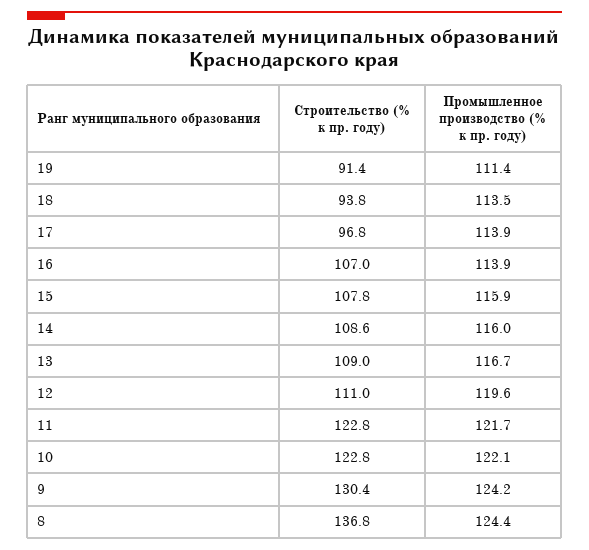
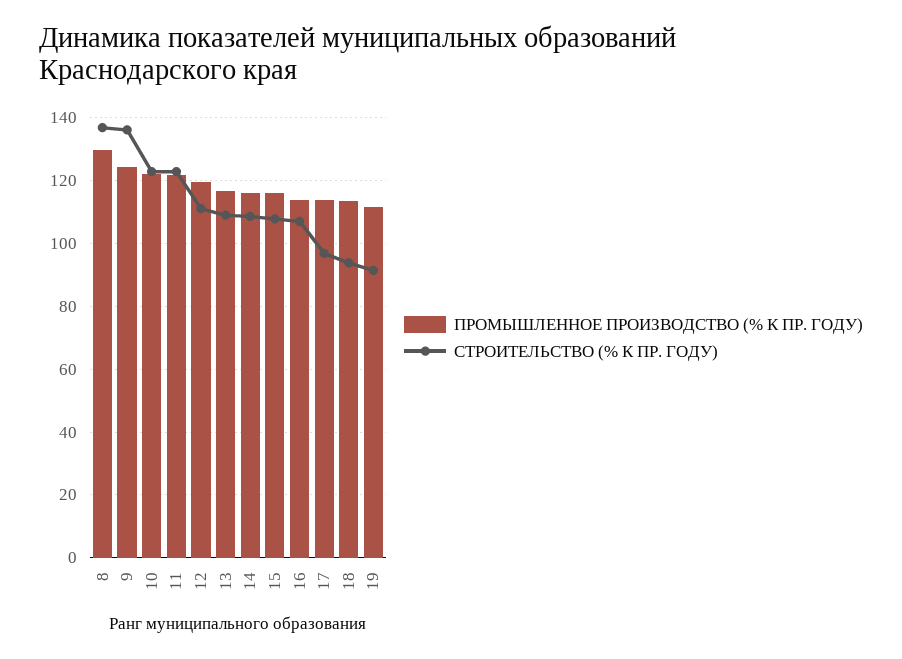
  {
    "Строительство (% к пр. году)": {
      "19": 91.4,
      "18": 93.8,
      "17": 96.8,
      "16": 107,
      "15": 107.8,
      "14": 108.6,
      "13": 109,
      "12": 111,
      "11": 122.8,
      "10": 122.8,
-     "9": 130.4,
+     "9": 136,
      "8": 136.8
    },
    "Промышленное производство (% к пр. году)": {
      "19": 111.4,
      "18": 113.5,
      "17": 113.9,
      "16": 113.9,
      "15": 115.9,
      "14": 116,
      "13": 116.7,
      "12": 119.6,
      "11": 121.7,
      "10": 122.1,
      "9": 124.2,
-     "8": 124.4
+     "8": 130
    }
  }

